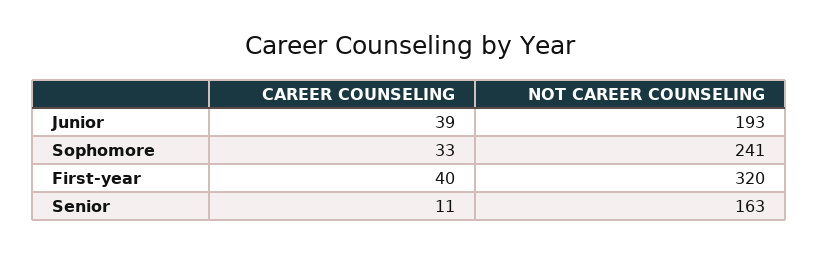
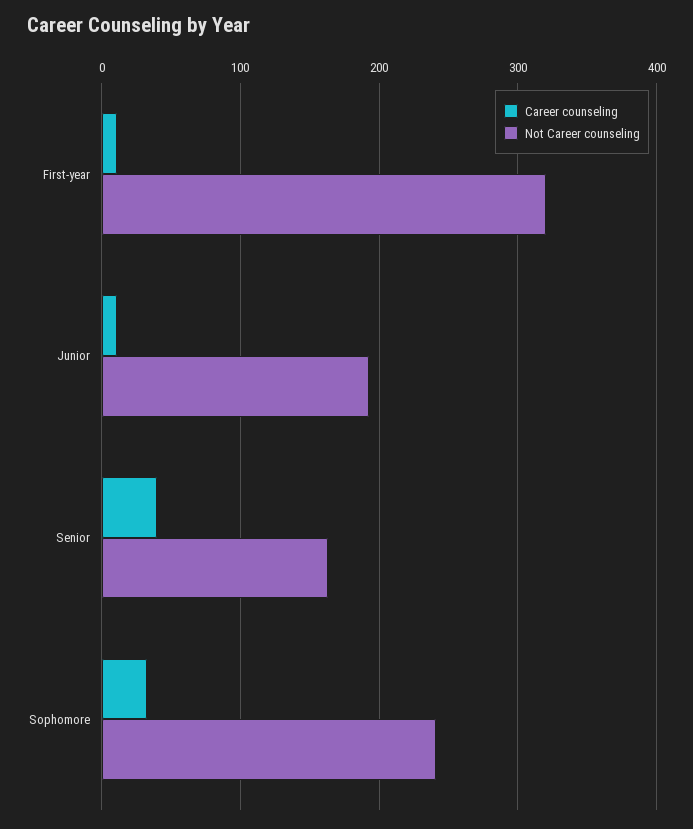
  {
    "CAREER COUNSELING": {
-     "Junior": 39,
+     "Junior": 10,
      "Sophomore": 33,
-     "First-year": 40,
+     "First-year": 10,
-     "Senior": 11
+     "Senior": 40
    },
    "NOT CAREER COUNSELING": {
      "Junior": 193,
      "Sophomore": 241,
      "First-year": 320,
      "Senior": 163
    }
  }

